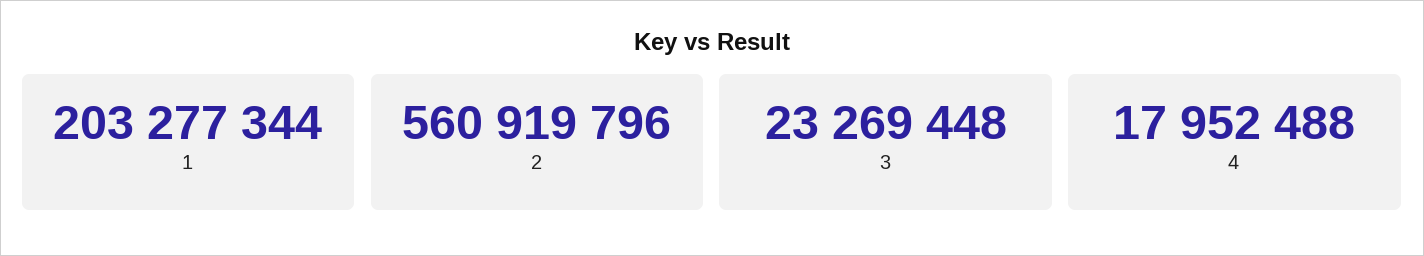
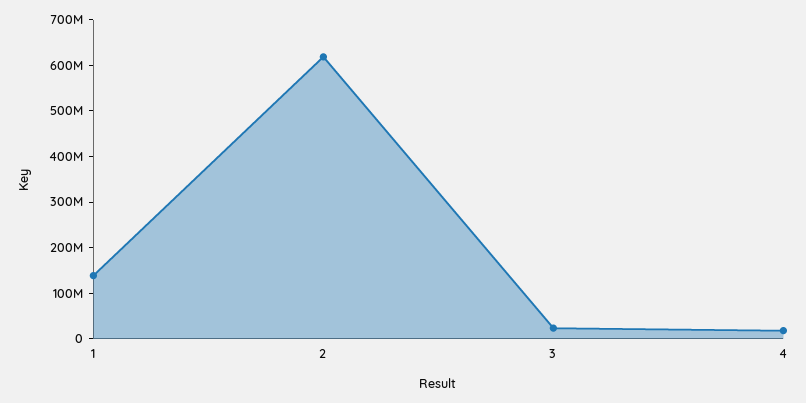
  {
-   "1": 203277344,
+   "1": 140000000,
-   "2": 560919796,
+   "2": 620000000,
    "3": 23269448,
    "4": 17952488
  }

